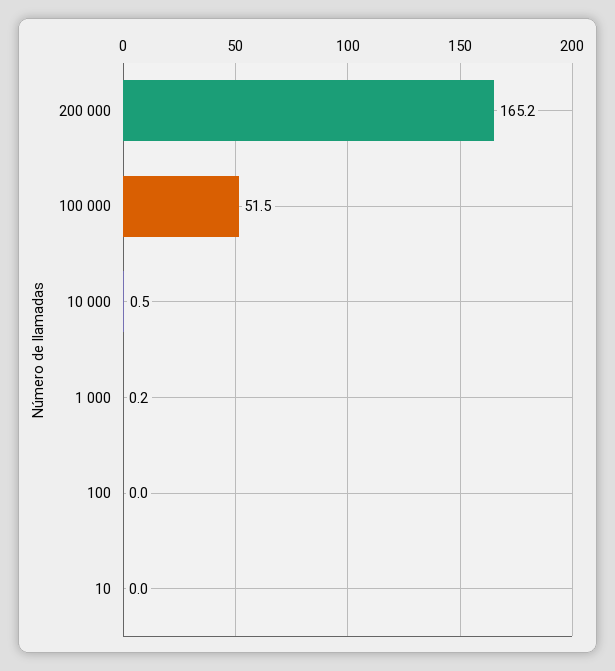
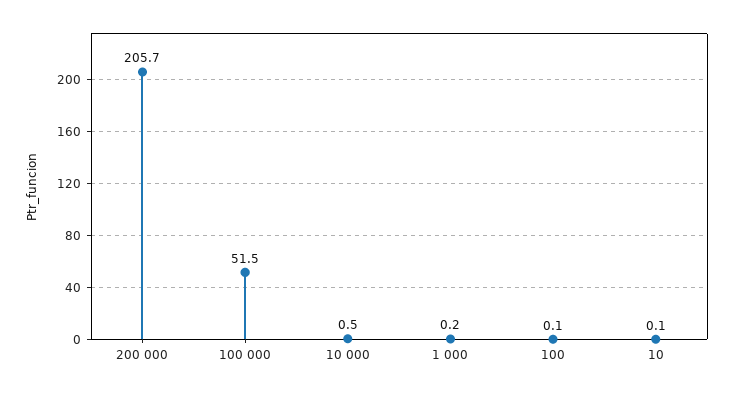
  {
-   "200 000": 165.2,
+   "200 000": 205.7,
    "100 000": 51.5,
    "10 000": 0.5,
    "1 000": 0.2,
-   "100": 0,
+   "100": 0.1,
-   "10": 0
+   "10": 0.1
  }

